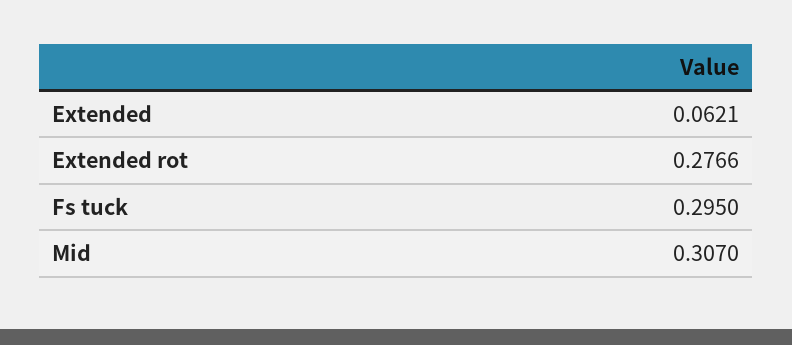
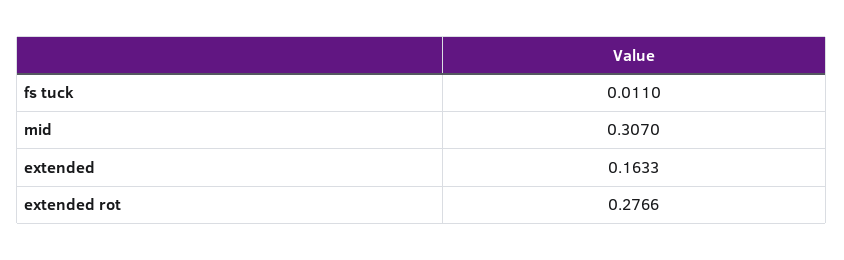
  {
-   "Extended": 0.0621,
+   "Extended": 0.1633,
    "Extended rot": 0.2766,
-   "Fs tuck": 0.295,
+   "Fs tuck": 0.011,
    "Mid": 0.307
  }

